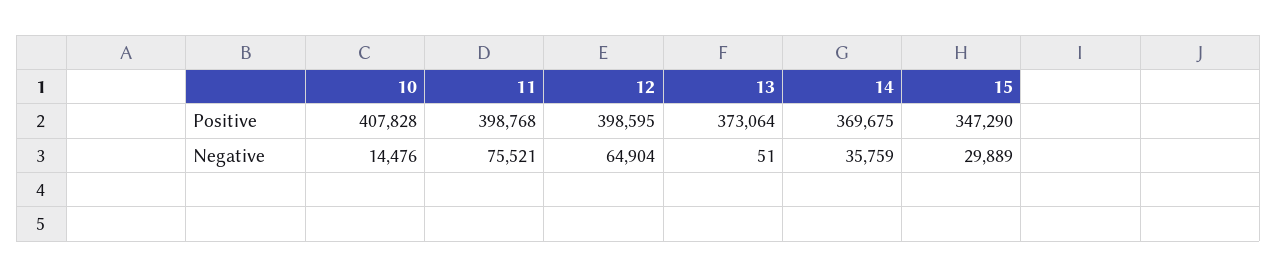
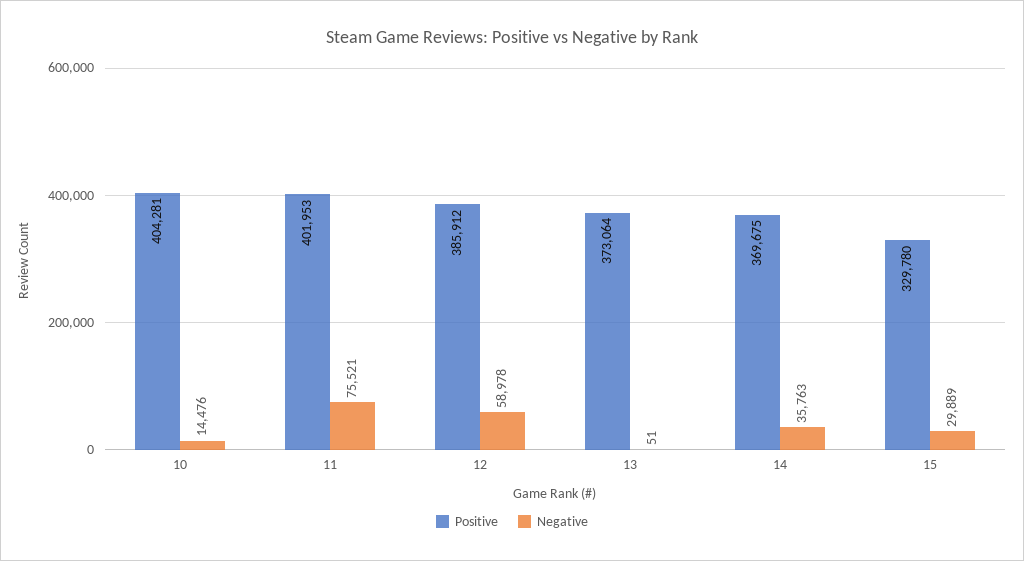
  {
    "Positive": {
-     "10": 407828,
+     "10": 404281,
-     "11": 398768,
+     "11": 401953,
-     "12": 398595,
+     "12": 385912,
      "13": 373064,
      "14": 369675,
-     "15": 347290
+     "15": 329780
    },
    "Negative": {
      "10": 14476,
      "11": 75521,
-     "12": 64904,
+     "12": 58978,
      "13": 51,
-     "14": 35759,
+     "14": 35763,
      "15": 29889
    }
  }

